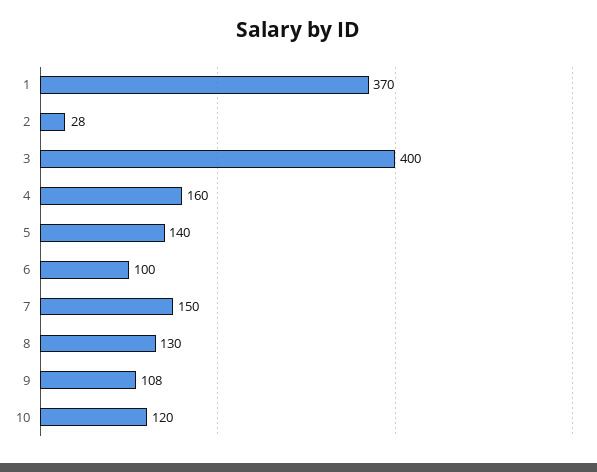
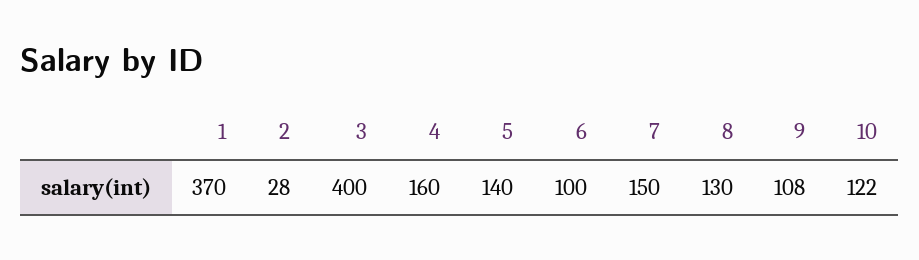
  {
    "1": 370,
    "2": 28,
    "3": 400,
    "4": 160,
    "5": 140,
    "6": 100,
    "7": 150,
    "8": 130,
    "9": 108,
-   "10": 120
+   "10": 122
  }

